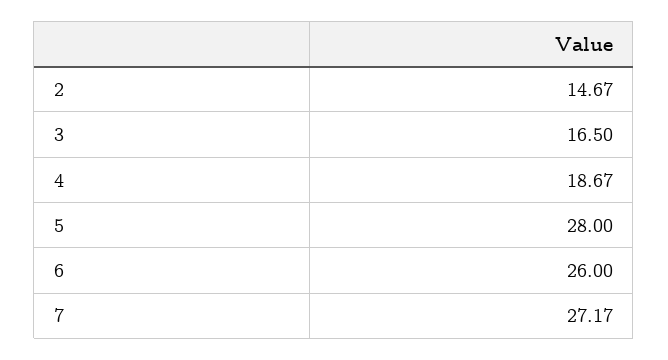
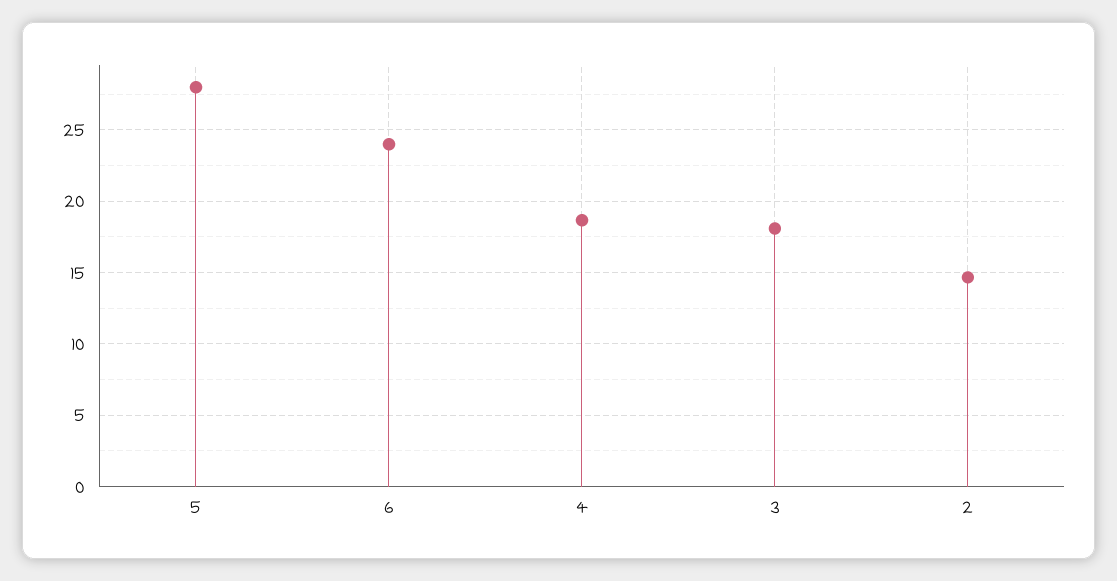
  {
    "2": 14.67,
-   "3": 16.5,
+   "3": 18,
    "4": 18.67,
    "5": 28,
-   "6": 26,
+   "6": 24
-   "7": 27.17
  }

